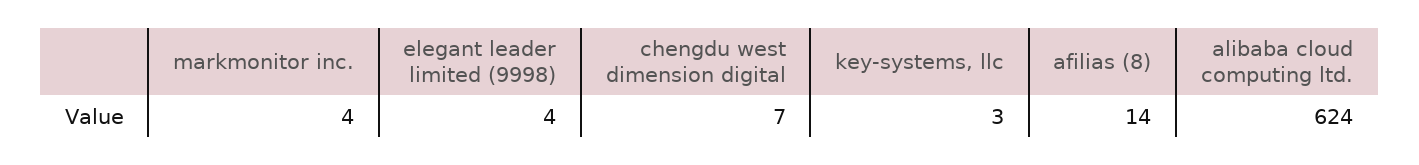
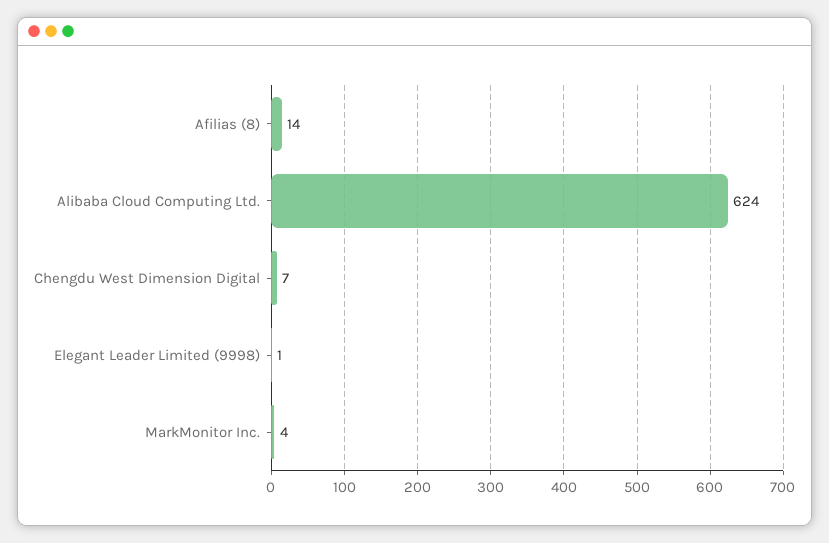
  {
    "markmonitor inc.": 4,
-   "elegant leader limited (9998)": 4,
+   "elegant leader limited (9998)": 1,
    "chengdu west dimension digital": 7,
-   "key-systems, llc": 3,
    "afilias (8)": 14,
    "alibaba cloud computing ltd.": 624
  }

